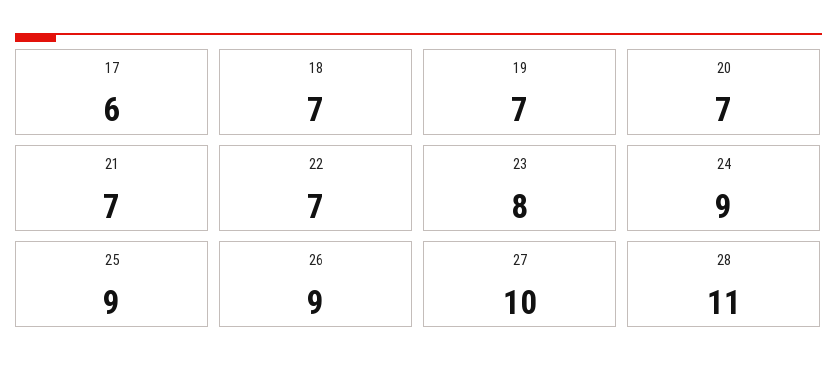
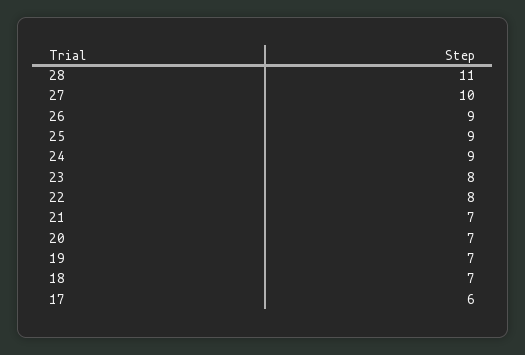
  {
    "17": 6,
    "18": 7,
    "19": 7,
    "20": 7,
    "21": 7,
-   "22": 7,
+   "22": 8,
    "23": 8,
    "24": 9,
    "25": 9,
    "26": 9,
    "27": 10,
    "28": 11
  }

